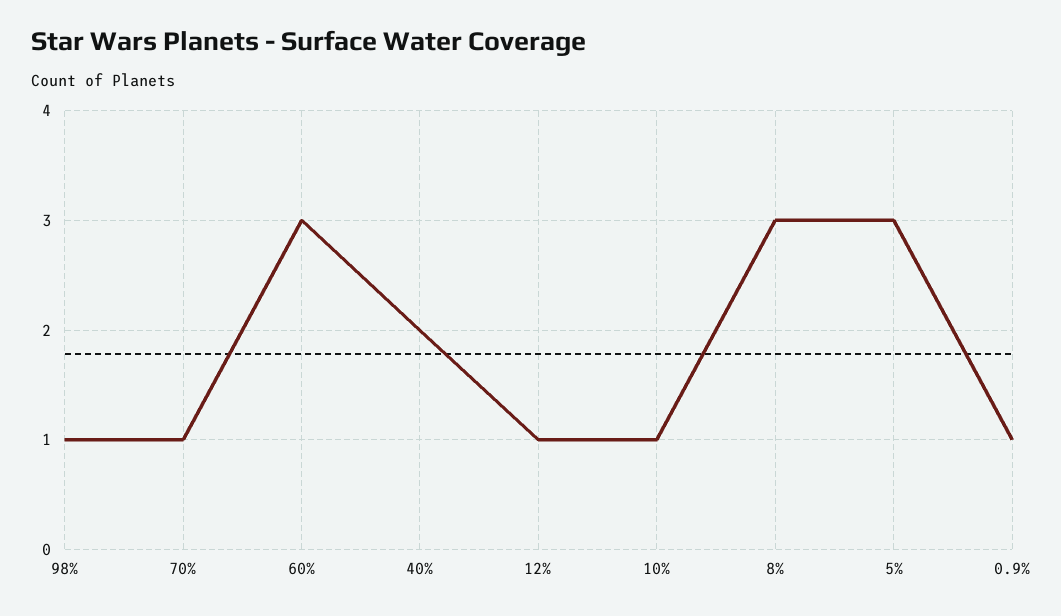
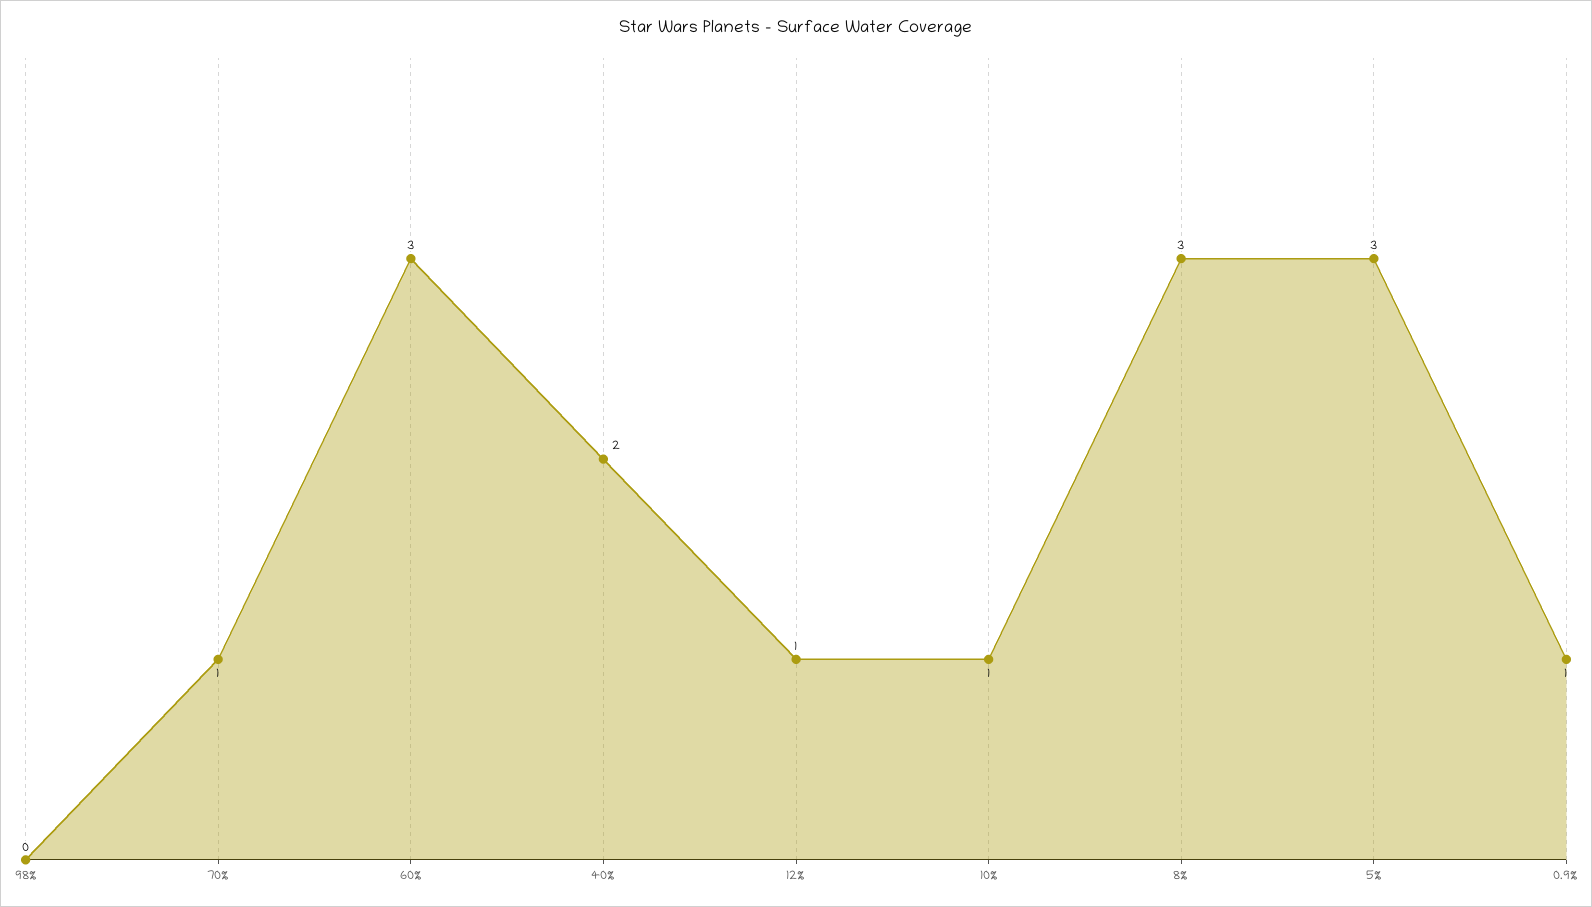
  {
-   "98%": 1,
+   "98%": 0,
    "70%": 1,
    "60%": 3,
    "40%": 2,
    "12%": 1,
    "10%": 1,
    "8%": 3,
    "5%": 3,
    "0.9%": 1
  }

